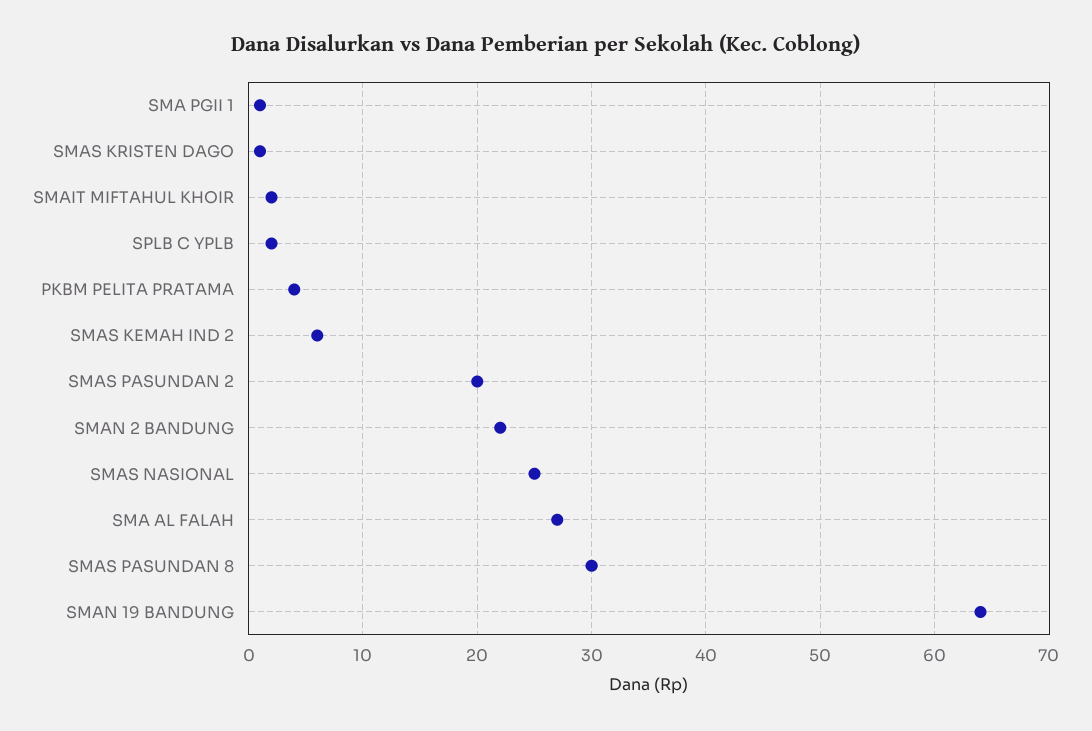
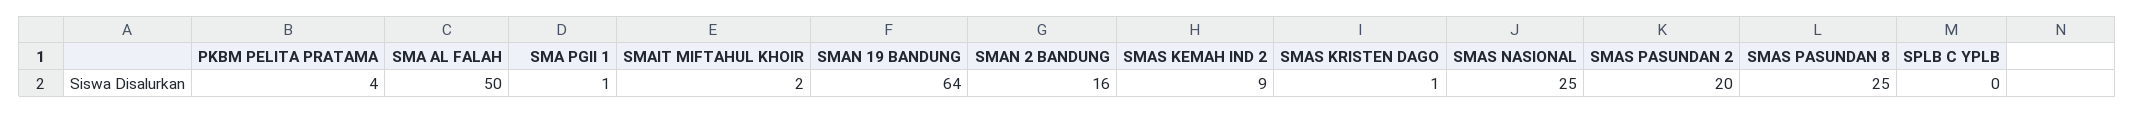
  {
    "SMA PGII 1": 1,
    "SMAS KRISTEN DAGO": 1,
    "SMAIT MIFTAHUL KHOIR": 2,
-   "SPLB C YPLB": 2,
+   "SPLB C YPLB": 0,
    "PKBM PELITA PRATAMA": 4,
-   "SMAS KEMAH IND 2": 6,
+   "SMAS KEMAH IND 2": 9,
    "SMAS PASUNDAN 2": 20,
-   "SMAN 2 BANDUNG": 22,
+   "SMAN 2 BANDUNG": 16,
    "SMAS NASIONAL": 25,
-   "SMA AL FALAH": 27,
+   "SMA AL FALAH": 50,
-   "SMAS PASUNDAN 8": 30,
+   "SMAS PASUNDAN 8": 25,
    "SMAN 19 BANDUNG": 64
  }

